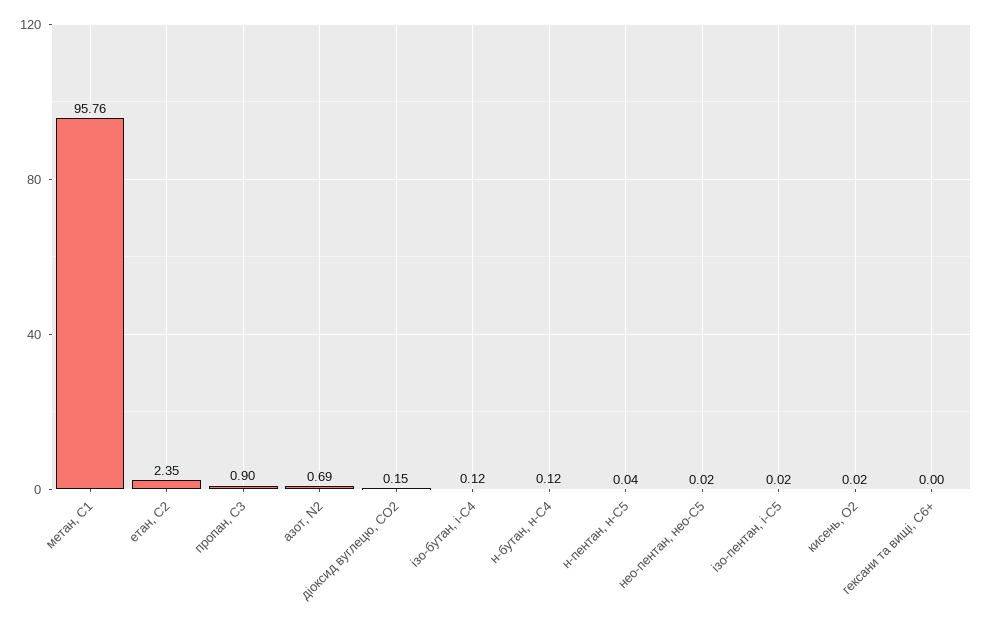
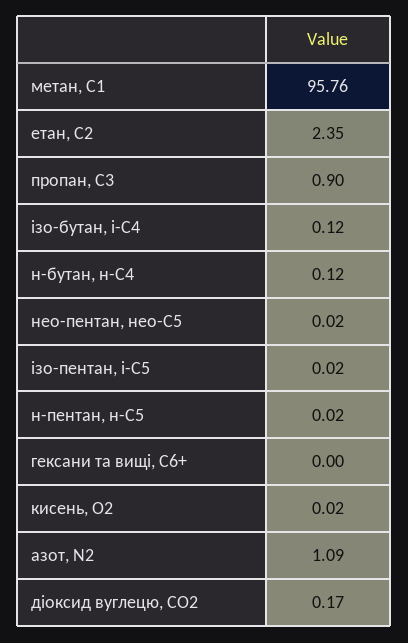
  {
    "метан, С1": 95.76,
    "етан, С2": 2.35,
    "пропан, С3": 0.9,
-   "азот, N2": 0.69,
+   "азот, N2": 1.09,
-   "діоксид вуглецю, CО2": 0.15,
+   "діоксид вуглецю, CО2": 0.17,
    "ізо-бутан, і-С4": 0.12,
    "н-бутан, н-С4": 0.12,
-   "н-пентан, н-С5": 0.04,
+   "н-пентан, н-С5": 0.02,
    "нео-пентан, нео-С5": 0.02,
    "ізо-пентан, і-С5": 0.02,
    "кисень, О2": 0.02,
    "гексани та вищі, С6+": 0
  }

